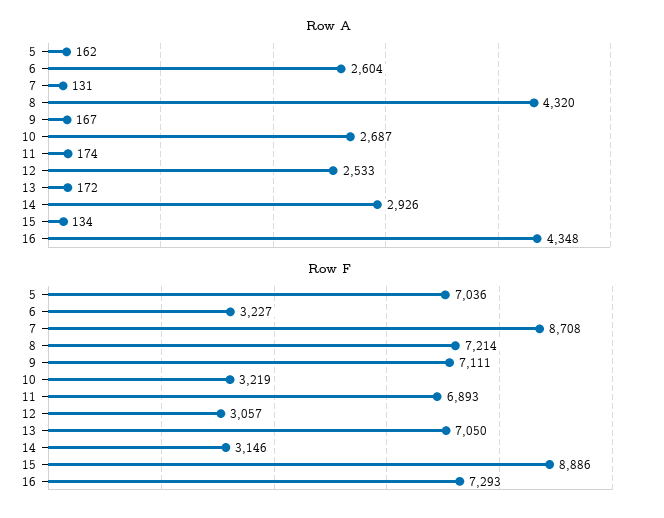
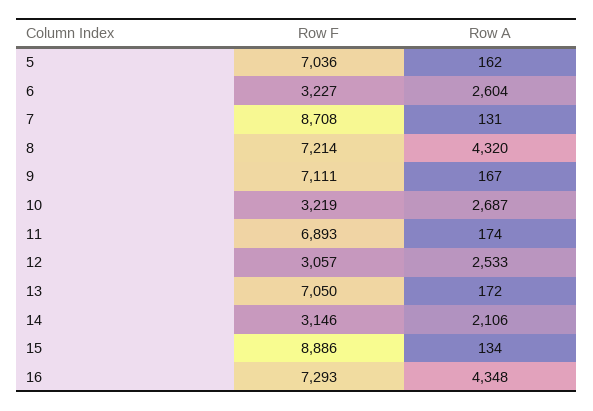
  {
    "Row A": {
      "5": 162,
      "6": 2604,
      "7": 131,
      "8": 4320,
      "9": 167,
      "10": 2687,
      "11": 174,
      "12": 2533,
      "13": 172,
-     "14": 2926,
+     "14": 2106,
      "15": 134,
      "16": 4348
    },
    "Row F": {
      "5": 7036,
      "6": 3227,
      "7": 8708,
      "8": 7214,
      "9": 7111,
      "10": 3219,
      "11": 6893,
      "12": 3057,
      "13": 7050,
      "14": 3146,
      "15": 8886,
      "16": 7293
    }
  }

